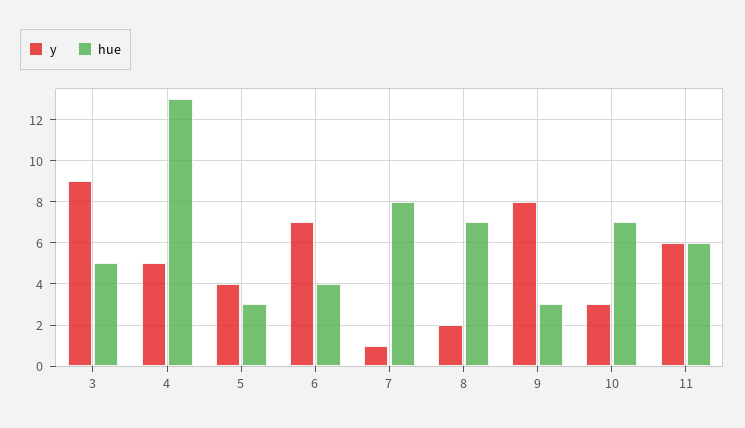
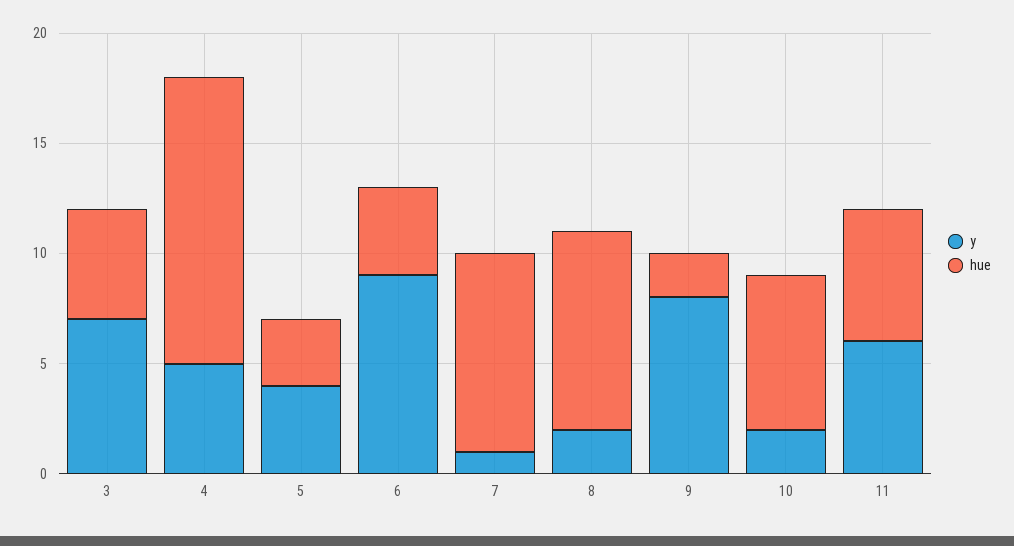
  {
    "y": {
-     "3": 9,
+     "3": 7,
      "4": 5,
      "5": 4,
-     "6": 7,
+     "6": 9,
      "7": 1,
      "8": 2,
      "9": 8,
-     "10": 3,
+     "10": 2,
      "11": 6
    },
    "hue": {
      "3": 5,
      "4": 13,
      "5": 3,
      "6": 4,
-     "7": 8,
+     "7": 9,
-     "8": 7,
+     "8": 9,
-     "9": 3,
+     "9": 2,
      "10": 7,
      "11": 6
    }
  }

